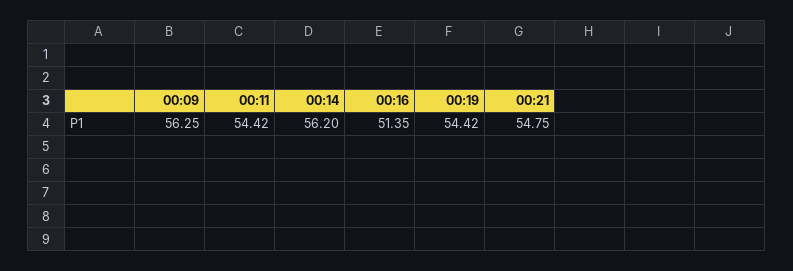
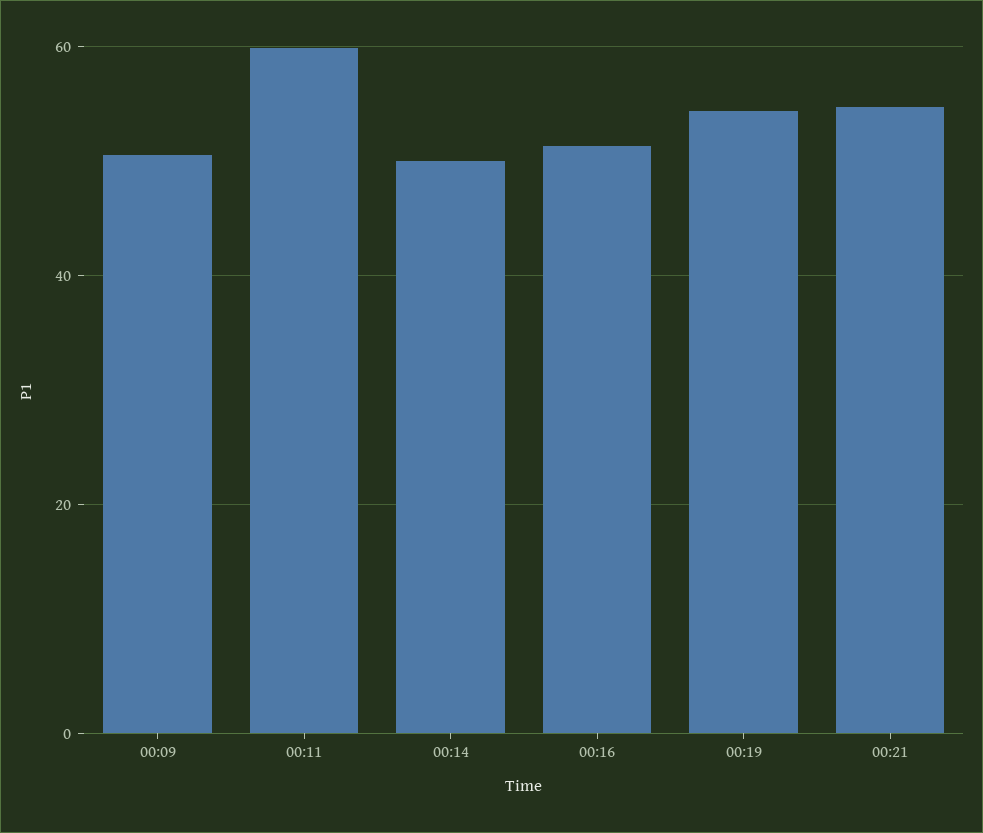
  {
-   "00:09": 56.25,
+   "00:09": 50,
-   "00:11": 54.42,
+   "00:11": 60,
-   "00:14": 56.2,
+   "00:14": 50,
    "00:16": 51.35,
    "00:19": 54.42,
    "00:21": 54.75
  }

